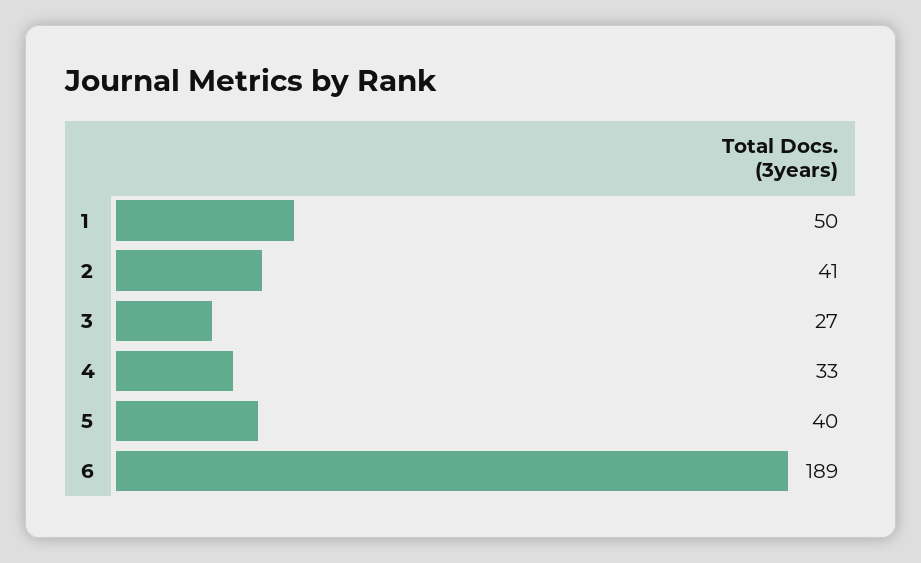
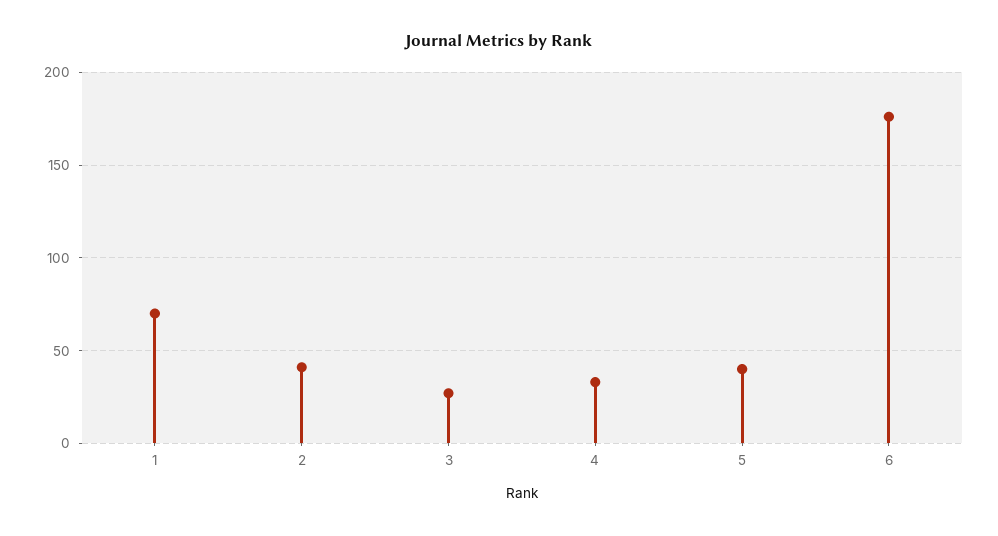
  {
-   "1": 50,
+   "1": 70,
    "2": 41,
    "3": 27,
    "4": 33,
    "5": 40,
-   "6": 189
+   "6": 175
  }

